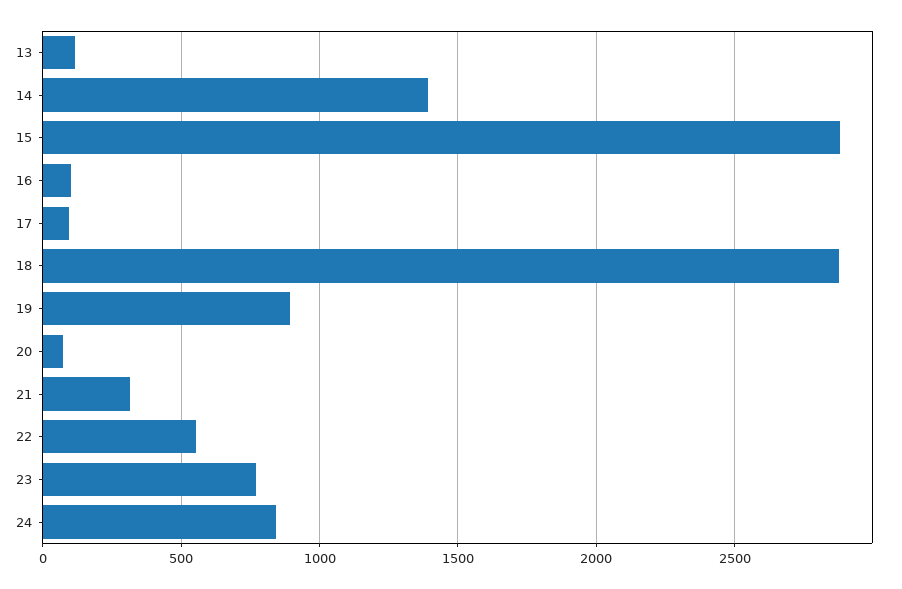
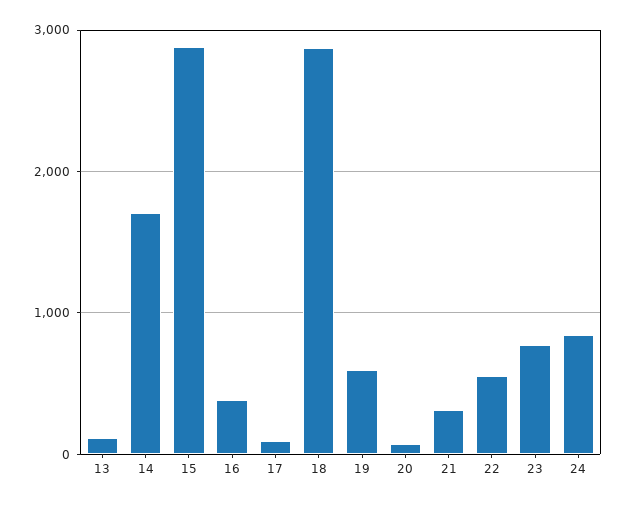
  {
    "13": 100,
-   "14": 1400,
+   "14": 1700,
    "15": 2900,
-   "16": 100,
+   "16": 400,
    "17": 100,
    "18": 2900,
-   "19": 900,
+   "19": 600,
    "20": 50,
    "21": 300,
    "22": 550,
    "23": 750,
    "24": 850
  }

